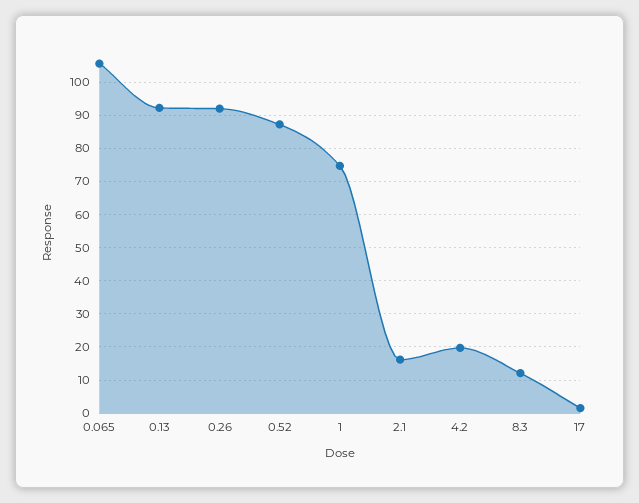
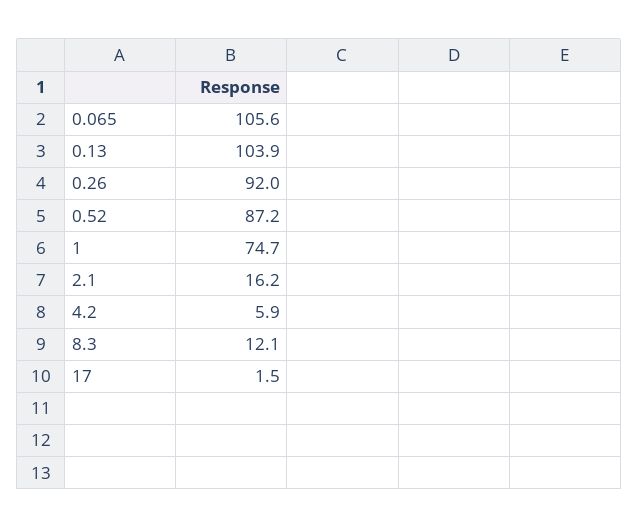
  {
    "0.065": 105.6,
-   "0.13": 92,
+   "0.13": 103.9,
    "0.26": 92,
    "0.52": 87.2,
    "1": 74.7,
    "2.1": 16.2,
-   "4.2": 20,
+   "4.2": 5.9,
    "8.3": 12.1,
    "17": 1.5
  }

